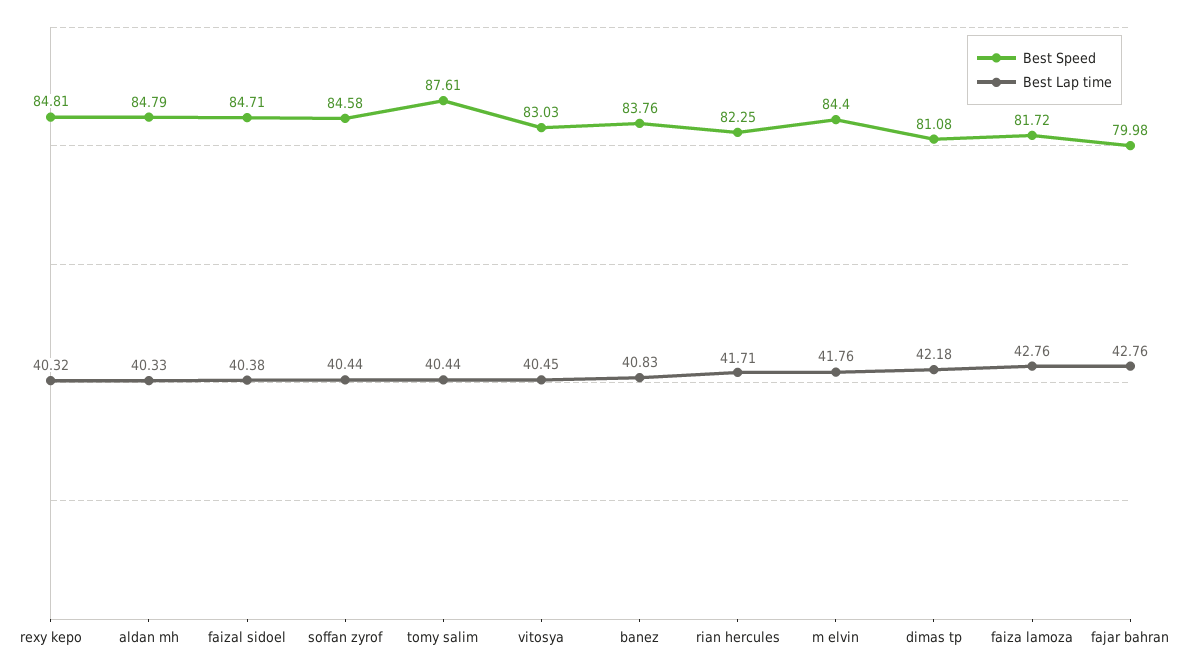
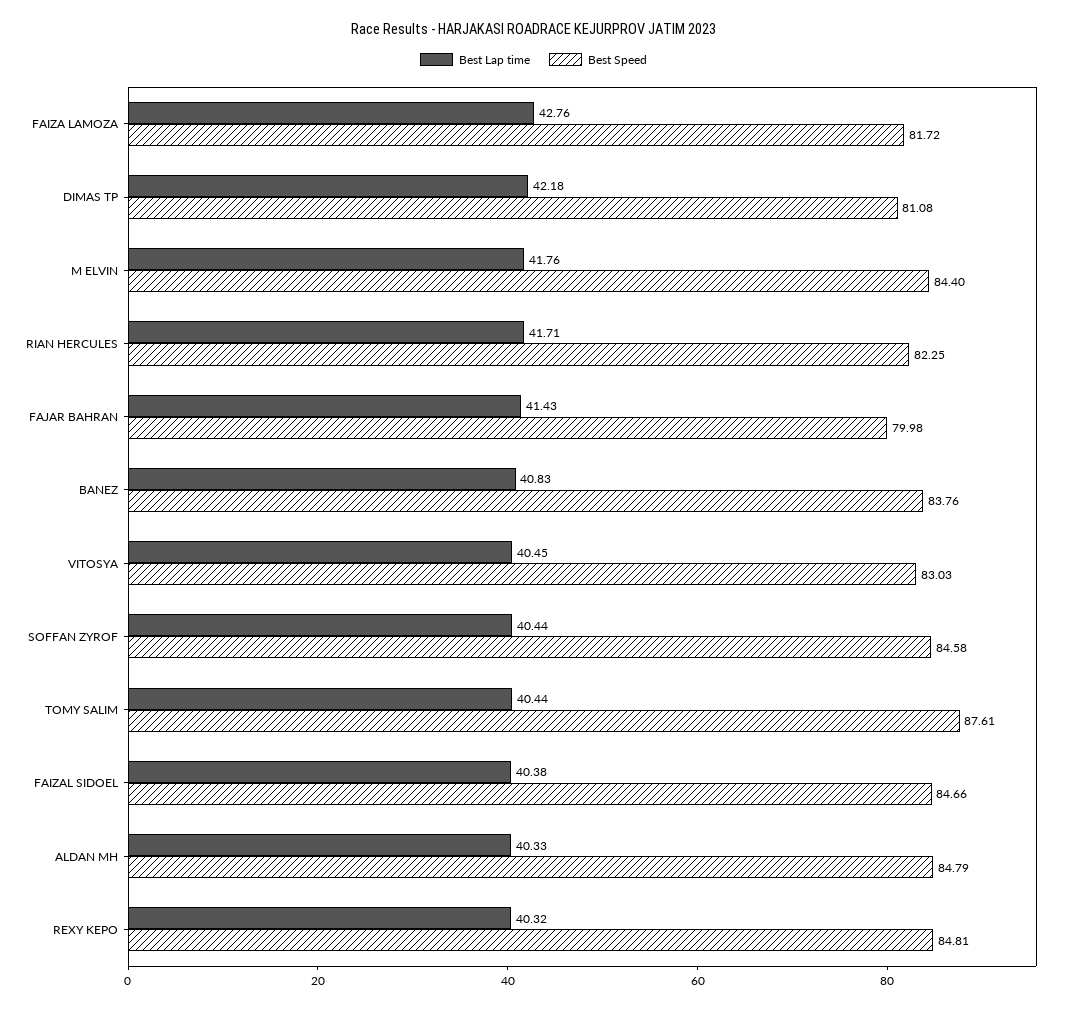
  {
    "Best Speed": {
      "rexy kepo": 84.81,
      "aldan mh": 84.79,
-     "faizal sidoel": 84.71,
+     "faizal sidoel": 84.66,
      "soffan zyrof": 84.58,
      "tomy salim": 87.61,
      "vitosya": 83.03,
      "banez": 83.76,
      "rian hercules": 82.25,
      "m elvin": 84.4,
      "dimas tp": 81.08,
      "faiza lamoza": 81.72,
      "fajar bahran": 79.98
    },
    "Best Lap time": {
      "rexy kepo": 40.32,
      "aldan mh": 40.33,
      "faizal sidoel": 40.38,
      "soffan zyrof": 40.44,
      "tomy salim": 40.44,
      "vitosya": 40.45,
      "banez": 40.83,
      "rian hercules": 41.71,
      "m elvin": 41.76,
      "dimas tp": 42.18,
      "faiza lamoza": 42.76,
-     "fajar bahran": 42.76
+     "fajar bahran": 41.43
    }
  }

